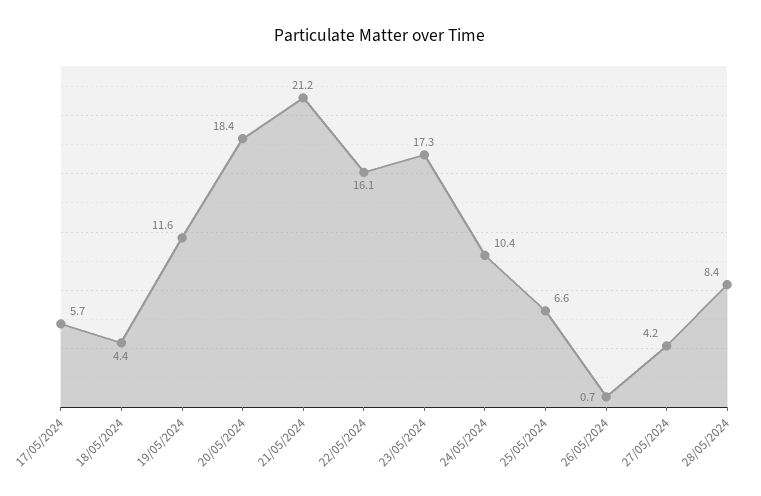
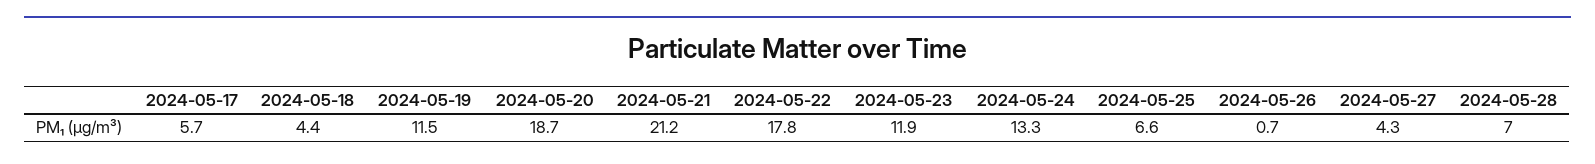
  {
    "17/05/2024": 5.7,
    "18/05/2024": 4.4,
-   "19/05/2024": 11.6,
+   "19/05/2024": 11.5,
-   "20/05/2024": 18.4,
+   "20/05/2024": 18.7,
    "21/05/2024": 21.2,
-   "22/05/2024": 16.1,
+   "22/05/2024": 17.8,
-   "23/05/2024": 17.3,
+   "23/05/2024": 11.9,
-   "24/05/2024": 10.4,
+   "24/05/2024": 13.3,
    "25/05/2024": 6.6,
    "26/05/2024": 0.7,
-   "27/05/2024": 4.2,
+   "27/05/2024": 4.3,
-   "28/05/2024": 8.4
+   "28/05/2024": 7
  }

